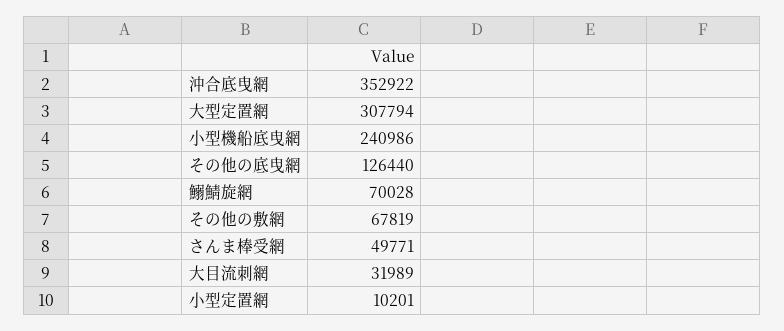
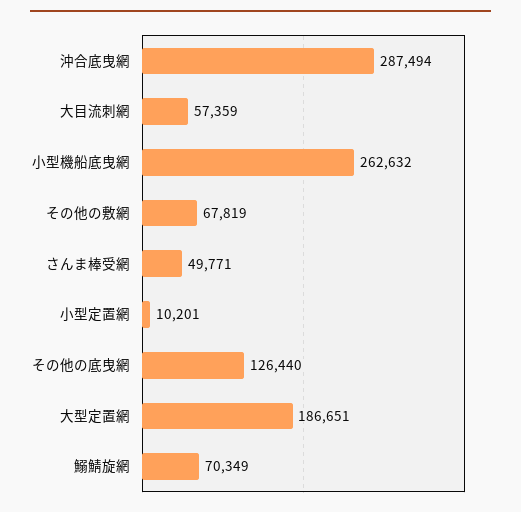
  {
-   "沖合底曳網": 352922,
+   "沖合底曳網": 287494,
-   "大型定置網": 307794,
+   "大型定置網": 186651,
-   "小型機船底曳網": 240986,
+   "小型機船底曳網": 262632,
    "その他の底曳網": 126440,
-   "鰯鯖旋網": 70028,
+   "鰯鯖旋網": 70349,
    "その他の敷網": 67819,
    "さんま棒受網": 49771,
-   "大目流刺網": 31989,
+   "大目流刺網": 57359,
    "小型定置網": 10201
  }

